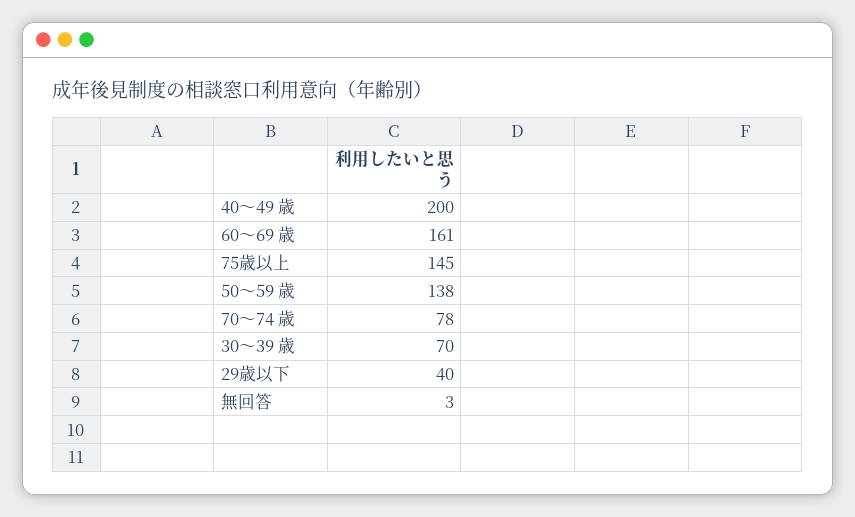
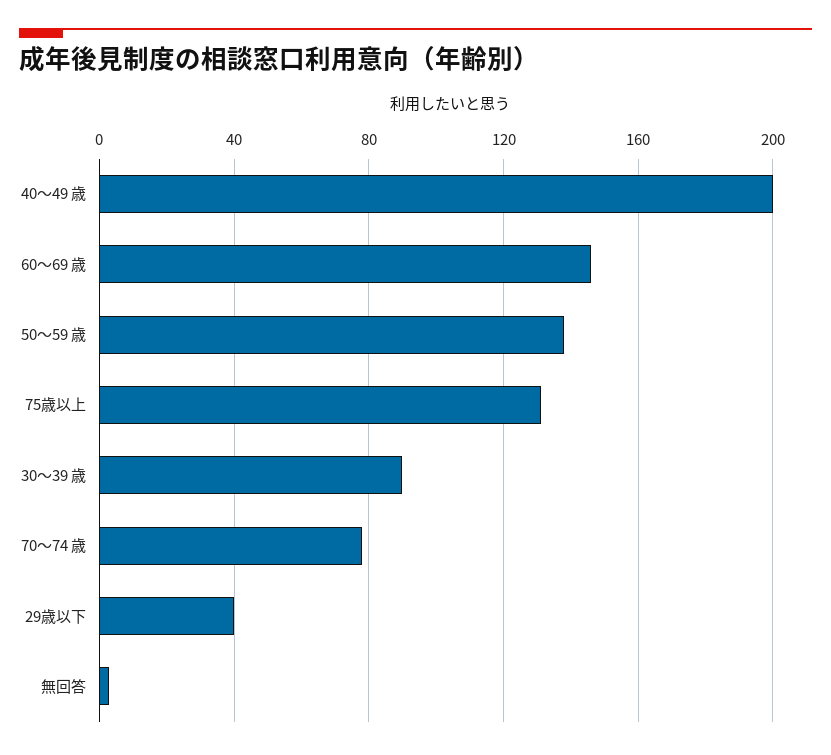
  {
    "40～49 歳": 200,
-   "60～69 歳": 161,
+   "60～69 歳": 145,
-   "75歳以上": 145,
+   "75歳以上": 130,
    "50～59 歳": 138,
    "70～74 歳": 78,
-   "30～39 歳": 70,
+   "30～39 歳": 90,
    "29歳以下": 40,
    "無回答": 3
  }

